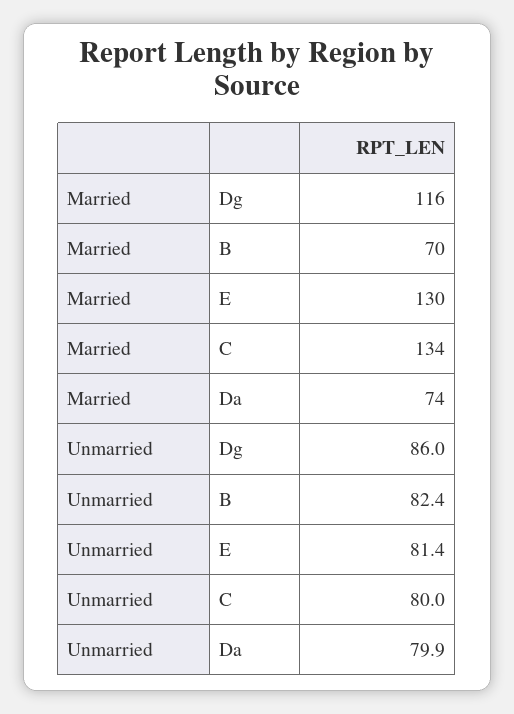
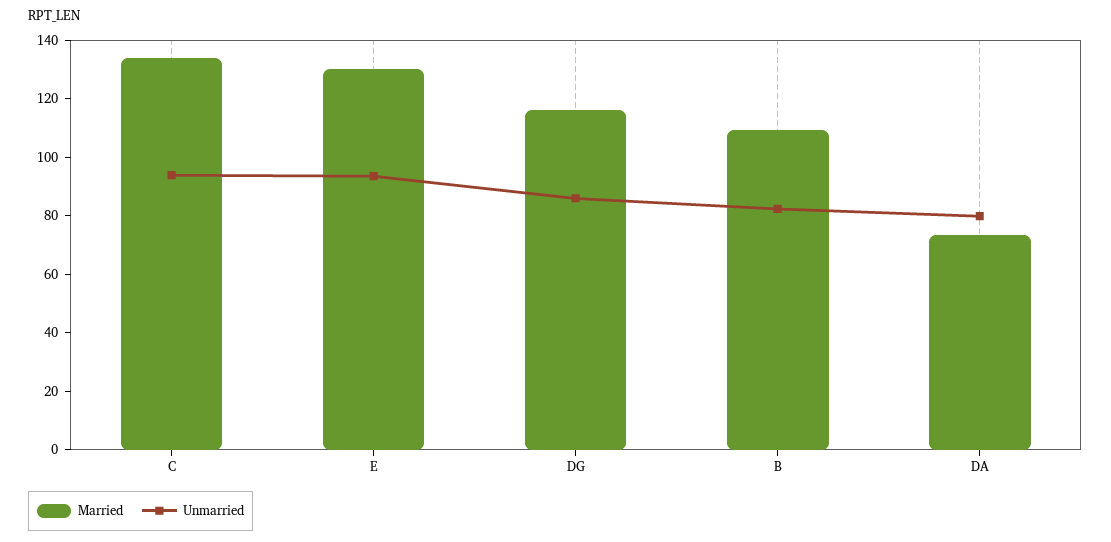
  {
    "Married": {
      "Dg": 116,
-     "B": 70,
+     "B": 110,
      "E": 130,
      "C": 134,
      "Da": 74
    },
    "Unmarried": {
      "Dg": 86,
      "B": 82.4,
-     "E": 81.4,
+     "E": 95,
-     "C": 80,
+     "C": 95,
      "Da": 79.9
    }
  }

